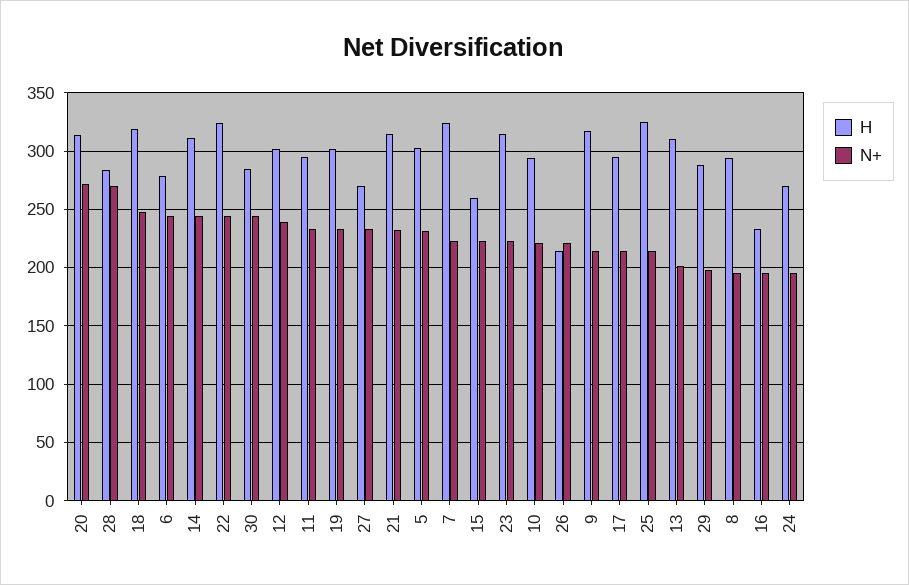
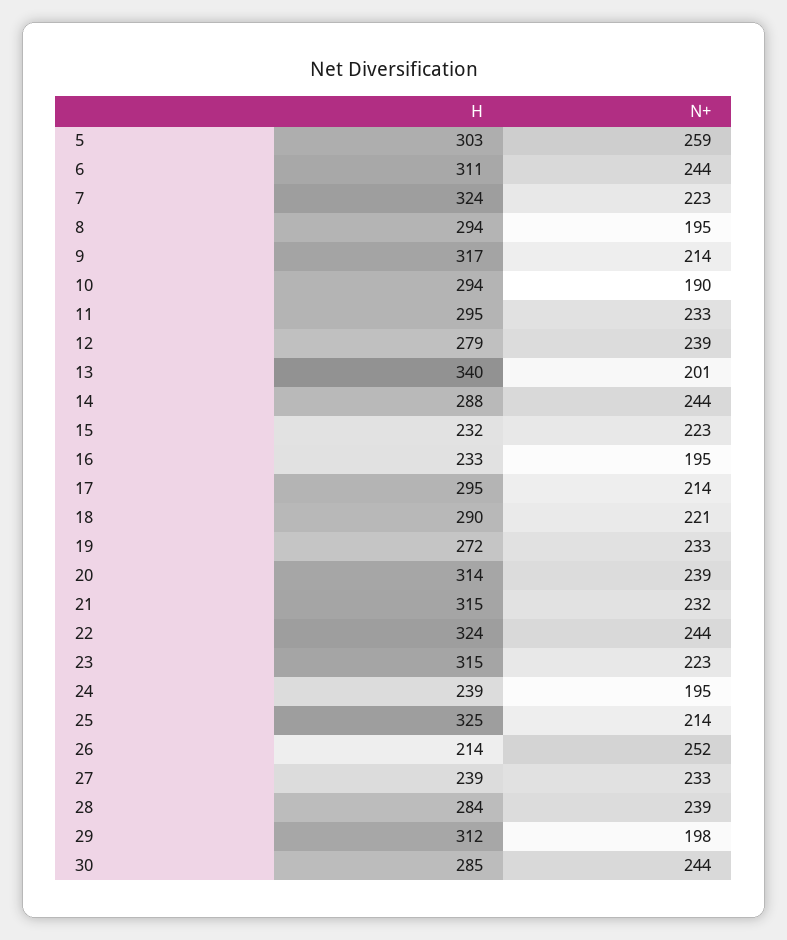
  {
    "H": {
      "20": 314,
      "28": 284,
-     "18": 320,
+     "18": 290,
-     "6": 280,
+     "6": 311,
-     "14": 310,
+     "14": 288,
      "22": 324,
      "30": 285,
-     "12": 300,
+     "12": 279,
      "11": 295,
-     "19": 300,
+     "19": 272,
-     "27": 270,
+     "27": 239,
      "21": 315,
      "5": 303,
      "7": 324,
-     "15": 260,
+     "15": 232,
      "23": 315,
      "10": 294,
      "26": 214,
      "9": 317,
      "17": 295,
      "25": 325,
-     "13": 310,
+     "13": 340,
-     "29": 290,
+     "29": 312,
      "8": 294,
      "16": 233,
-     "24": 270
+     "24": 239
    },
    "N+": {
-     "20": 270,
+     "20": 239,
-     "28": 270,
+     "28": 239,
-     "18": 250,
+     "18": 221,
      "6": 244,
      "14": 244,
      "22": 244,
      "30": 244,
      "12": 239,
      "11": 233,
      "19": 233,
      "27": 233,
      "21": 232,
-     "5": 230,
+     "5": 259,
      "7": 223,
      "15": 223,
      "23": 223,
-     "10": 220,
+     "10": 190,
-     "26": 220,
+     "26": 252,
      "9": 214,
      "17": 214,
      "25": 214,
      "13": 201,
      "29": 198,
      "8": 195,
      "16": 195,
      "24": 195
    }
  }

